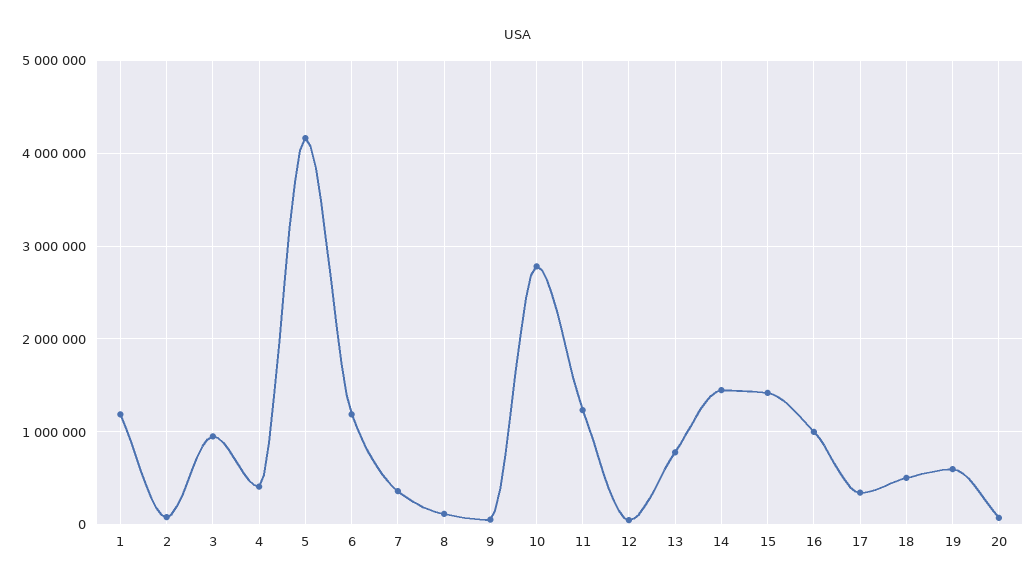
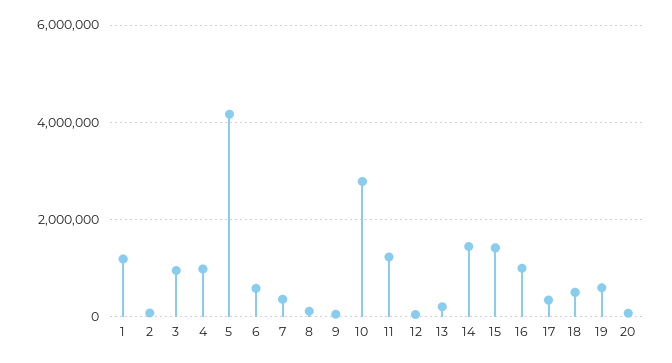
  {
    "1": 1200000,
    "2": 100000,
    "3": 1000000,
-   "4": 400000,
+   "4": 1000000,
    "5": 4200000,
-   "6": 1200000,
+   "6": 600000,
    "7": 400000,
    "8": 100000,
    "9": 100000,
    "10": 2800000,
    "11": 1200000,
    "12": 0,
-   "13": 800000,
+   "13": 200000,
    "14": 1400000,
    "15": 1400000,
    "16": 1000000,
    "17": 300000,
    "18": 500000,
    "19": 600000,
    "20": 100000
  }

